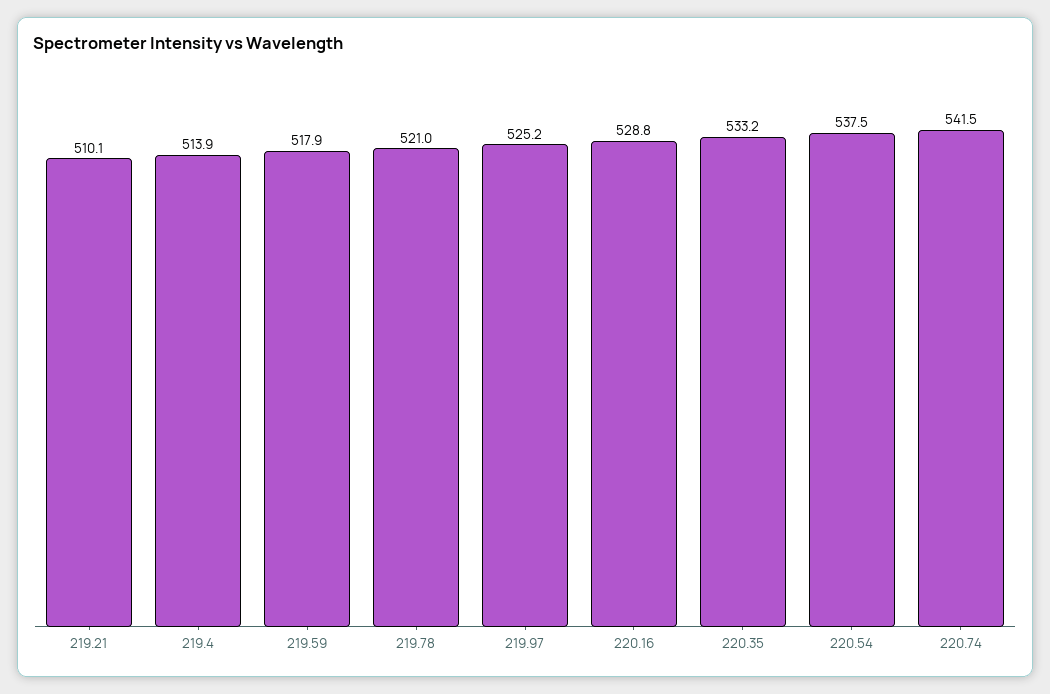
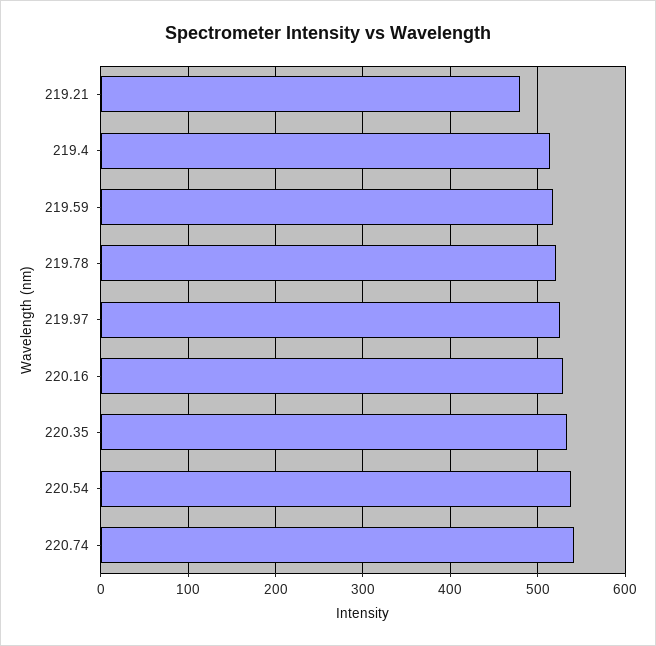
  {
-   "219.21": 510.1,
+   "219.21": 480,
    "219.4": 513.9,
    "219.59": 517.9,
    "219.78": 521,
    "219.97": 525.2,
    "220.16": 528.8,
    "220.35": 533.2,
    "220.54": 537.5,
    "220.74": 541.5
  }

